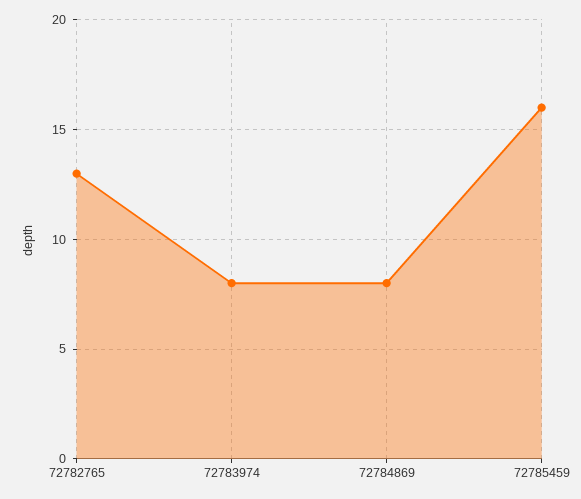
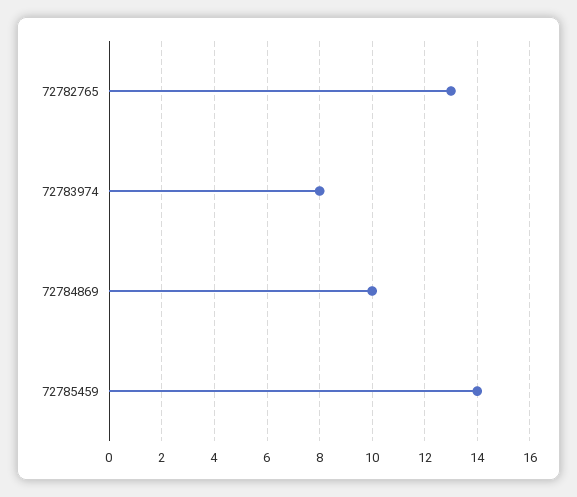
  {
    "72782765": 13,
    "72783974": 8,
-   "72784869": 8,
+   "72784869": 10,
-   "72785459": 16
+   "72785459": 14
  }

